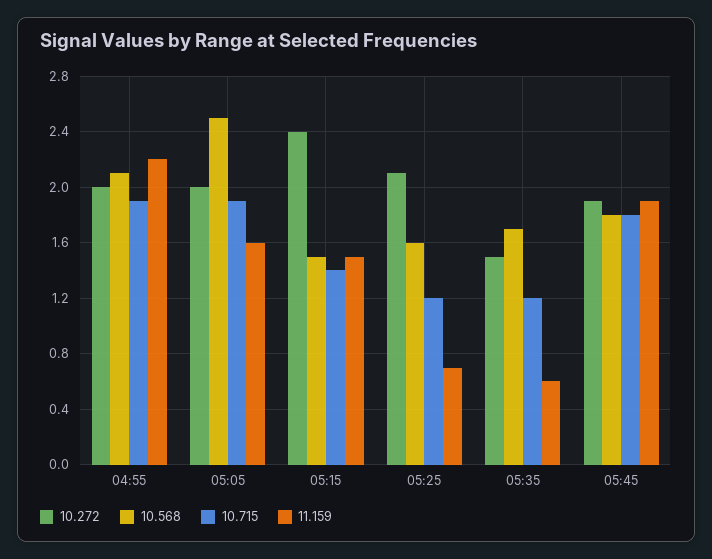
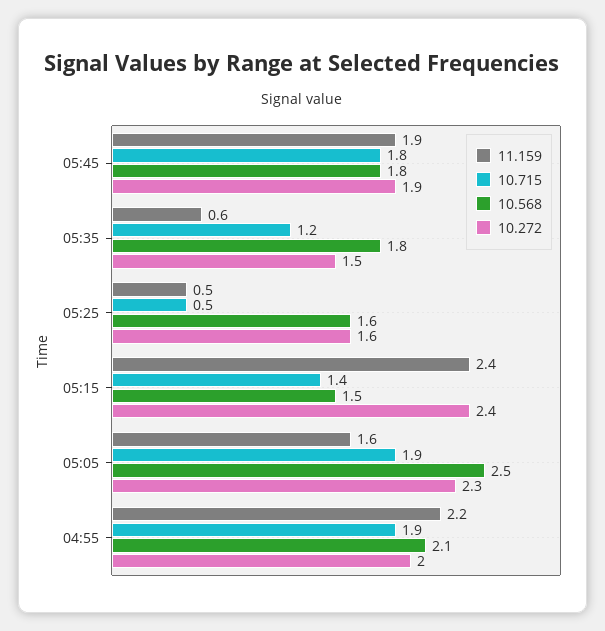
  {
    "10.272": {
      "04:55": 2,
-     "05:05": 2,
+     "05:05": 2.3,
      "05:15": 2.4,
-     "05:25": 2.1,
+     "05:25": 1.6,
      "05:35": 1.5,
      "05:45": 1.9
    },
    "10.568": {
      "04:55": 2.1,
      "05:05": 2.5,
      "05:15": 1.5,
      "05:25": 1.6,
-     "05:35": 1.7,
+     "05:35": 1.8,
      "05:45": 1.8
    },
    "10.715": {
      "04:55": 1.9,
      "05:05": 1.9,
      "05:15": 1.4,
-     "05:25": 1.2,
+     "05:25": 0.5,
      "05:35": 1.2,
      "05:45": 1.8
    },
    "11.159": {
      "04:55": 2.2,
      "05:05": 1.6,
-     "05:15": 1.5,
+     "05:15": 2.4,
-     "05:25": 0.7,
+     "05:25": 0.5,
      "05:35": 0.6,
      "05:45": 1.9
    }
  }

